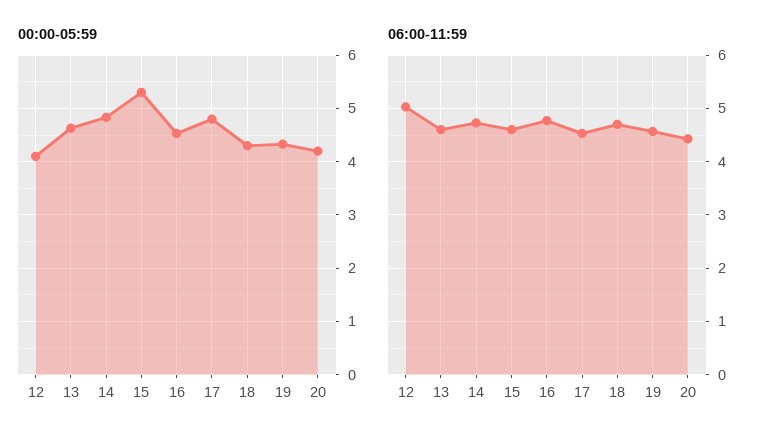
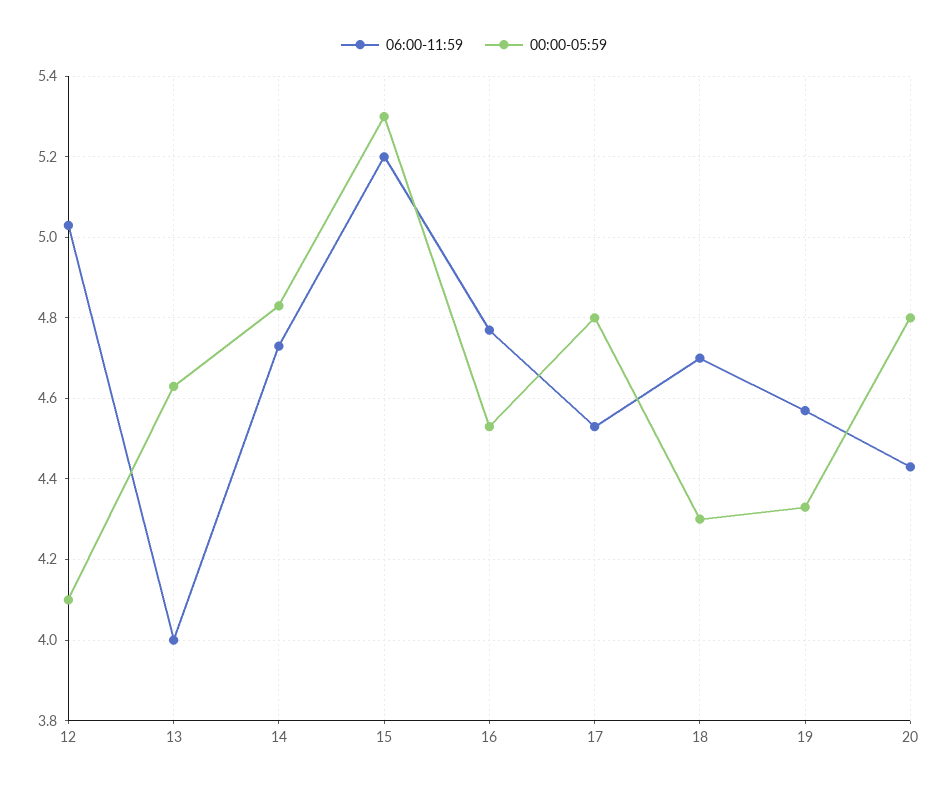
  {
    "00:00-05:59": {
      "12": 4.1,
      "13": 4.65,
      "14": 4.85,
      "15": 5.3,
      "16": 4.55,
      "17": 4.8,
      "18": 4.3,
      "19": 4.35,
-     "20": 4.2
+     "20": 4.8
    },
    "06:00-11:59": {
      "12": 5.05,
-     "13": 4.6,
+     "13": 4,
      "14": 4.75,
-     "15": 4.6,
+     "15": 5.2,
      "16": 4.75,
      "17": 4.55,
      "18": 4.7,
      "19": 4.55,
      "20": 4.45
    }
  }

